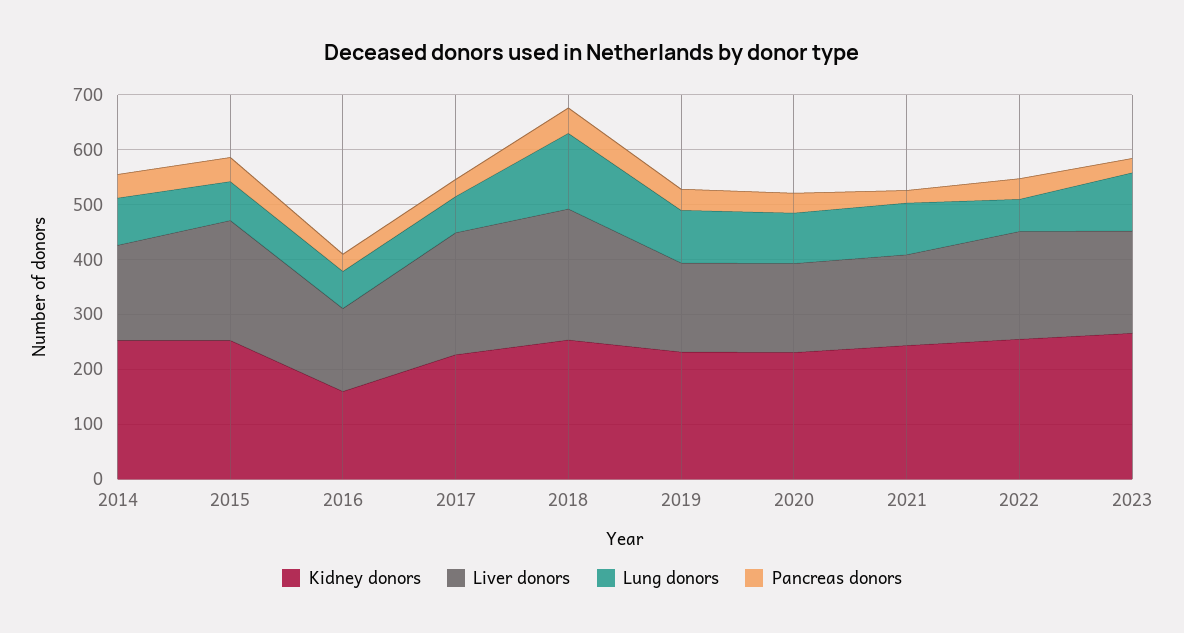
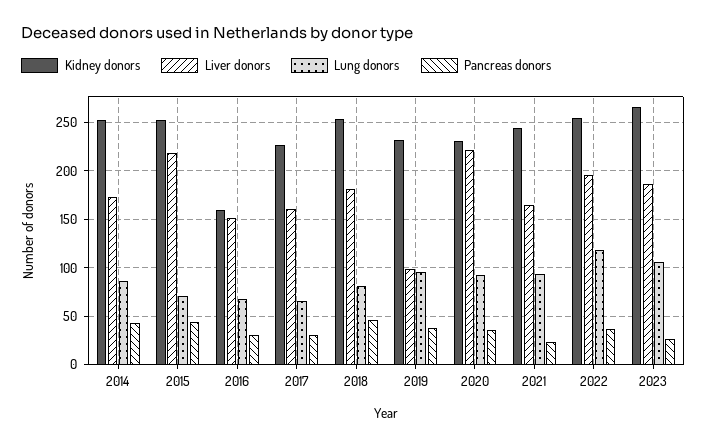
  {
    "Kidney donors": {
      "2014": 250,
      "2015": 250,
      "2016": 160,
      "2017": 230,
      "2018": 250,
      "2019": 230,
      "2020": 230,
      "2021": 240,
      "2022": 260,
      "2023": 270
    },
    "Liver donors": {
      "2014": 170,
      "2015": 220,
      "2016": 150,
-     "2017": 220,
+     "2017": 160,
-     "2018": 240,
+     "2018": 180,
-     "2019": 160,
+     "2019": 100,
-     "2020": 160,
+     "2020": 220,
      "2021": 170,
      "2022": 200,
      "2023": 190
    },
    "Lung donors": {
      "2014": 90,
      "2015": 70,
      "2016": 70,
      "2017": 70,
-     "2018": 140,
+     "2018": 80,
      "2019": 100,
      "2020": 90,
      "2021": 90,
-     "2022": 60,
+     "2022": 120,
      "2023": 110
    },
    "Pancreas donors": {
      "2014": 40,
      "2015": 40,
      "2016": 30,
      "2017": 30,
      "2018": 50,
      "2019": 40,
      "2020": 40,
      "2021": 20,
      "2022": 40,
      "2023": 30
    }
  }

